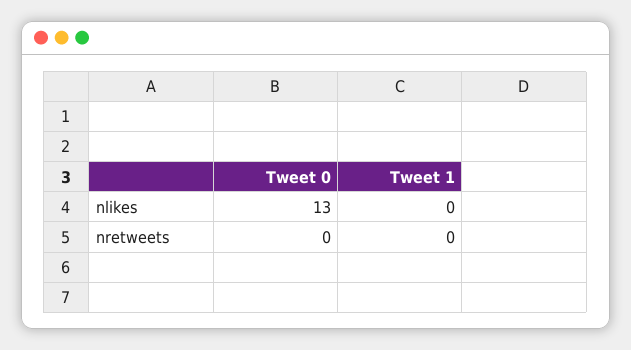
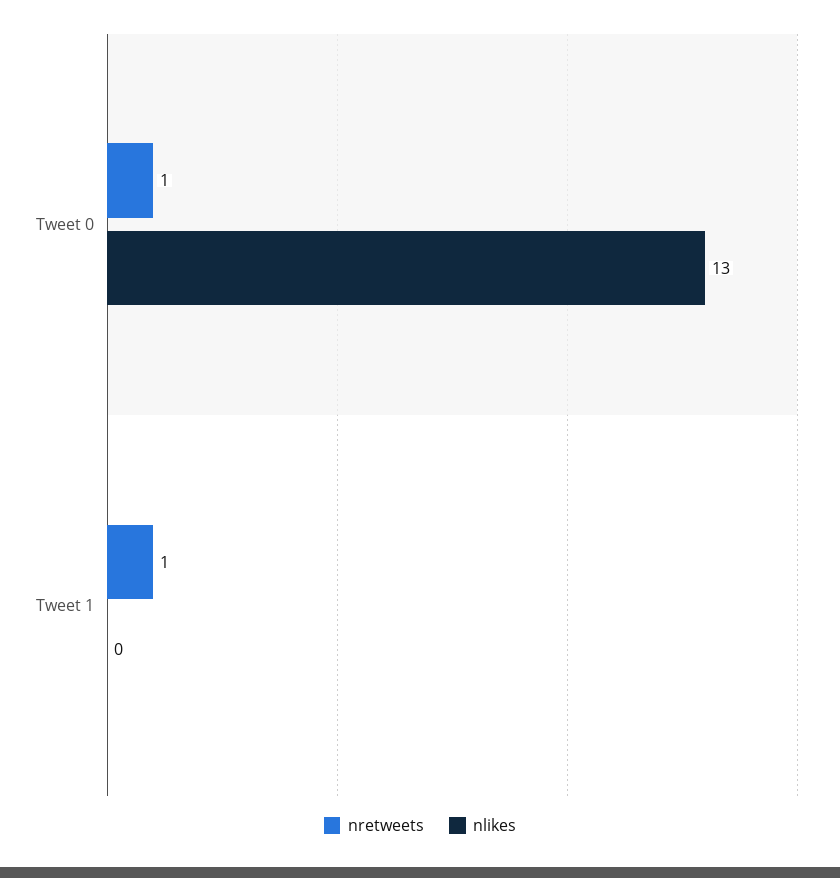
  {
    "nlikes": {
      "Tweet 0": 13,
      "Tweet 1": 0
    },
    "nretweets": {
-     "Tweet 0": 0,
+     "Tweet 0": 1,
-     "Tweet 1": 0
+     "Tweet 1": 1
    }
  }

